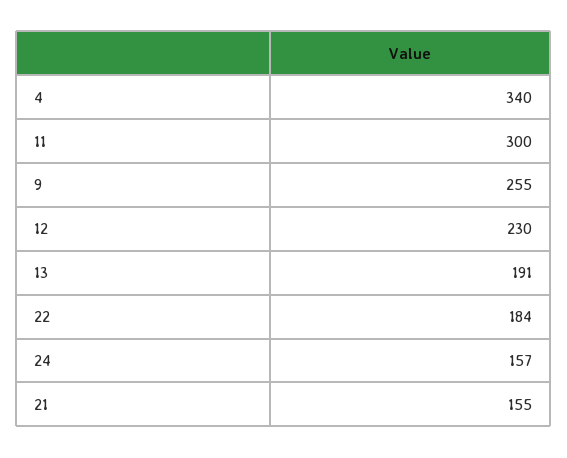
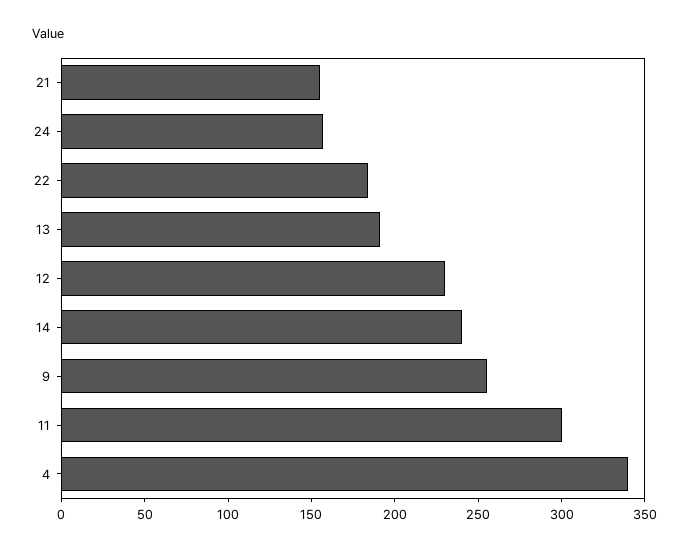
  {
    "4": 340,
    "11": 300,
    "9": 255,
    "12": 230,
    "13": 191,
    "22": 184,
    "24": 157,
-   "21": 155
+   "21": 155,
+   "14": 240
  }

